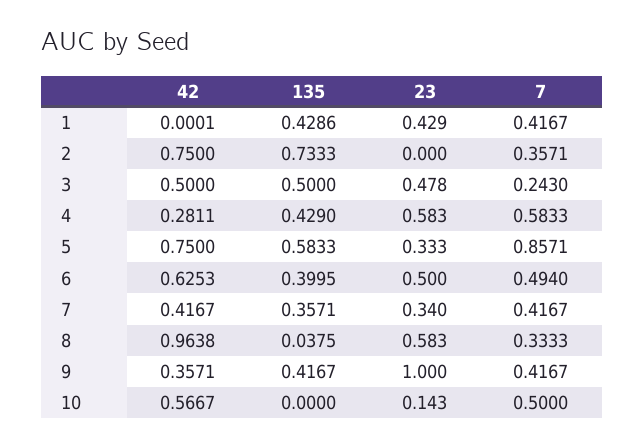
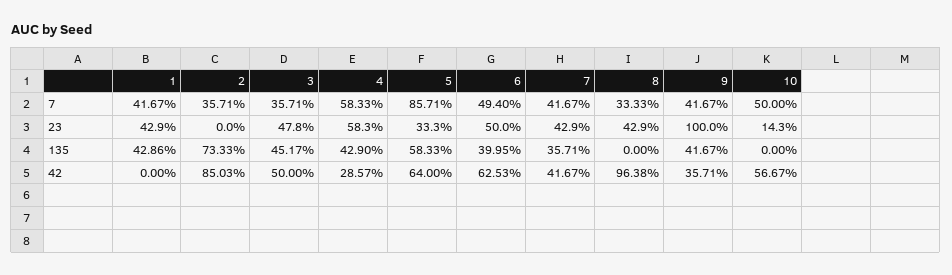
  {
    "42": {
-     "1": 0.0001,
+     "1": 0,
-     "2": 0.75,
+     "2": 0.8503,
      "3": 0.5,
-     "4": 0.2811,
+     "4": 0.2857,
-     "5": 0.75,
+     "5": 0.64,
      "6": 0.6253,
      "7": 0.4167,
      "8": 0.9638,
      "9": 0.3571,
      "10": 0.5667
    },
    "135": {
      "1": 0.4286,
      "2": 0.7333,
-     "3": 0.5,
+     "3": 0.4517,
      "4": 0.429,
      "5": 0.5833,
      "6": 0.3995,
      "7": 0.3571,
-     "8": 0.0375,
+     "8": 0,
      "9": 0.4167,
      "10": 0
    },
    "23": {
      "1": 0.429,
      "2": 0,
      "3": 0.478,
      "4": 0.583,
      "5": 0.333,
      "6": 0.5,
-     "7": 0.34,
+     "7": 0.429,
-     "8": 0.583,
+     "8": 0.429,
      "9": 1,
      "10": 0.143
    },
    "7": {
      "1": 0.4167,
      "2": 0.3571,
-     "3": 0.243,
+     "3": 0.3571,
      "4": 0.5833,
      "5": 0.8571,
      "6": 0.494,
      "7": 0.4167,
      "8": 0.3333,
      "9": 0.4167,
      "10": 0.5
    }
  }

